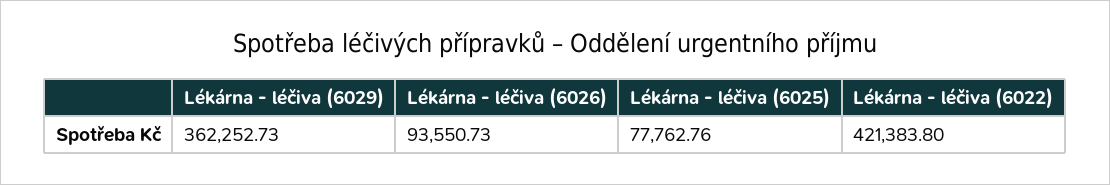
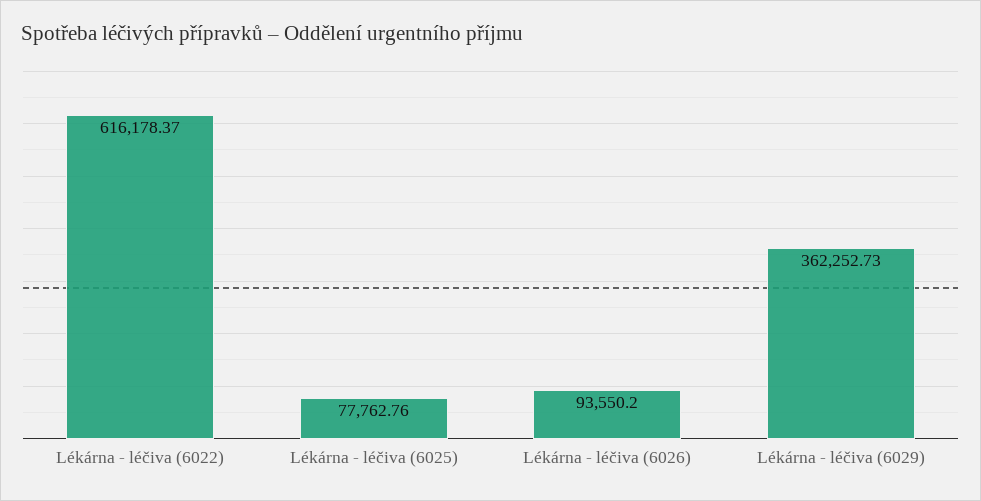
  {
    "Lékárna - léčiva (6029)": 362252.73,
-   "Lékárna - léčiva (6026)": 93550.73,
+   "Lékárna - léčiva (6026)": 93550.2,
    "Lékárna - léčiva (6025)": 77762.76,
-   "Lékárna - léčiva (6022)": 421383.8
+   "Lékárna - léčiva (6022)": 616178.37
  }

